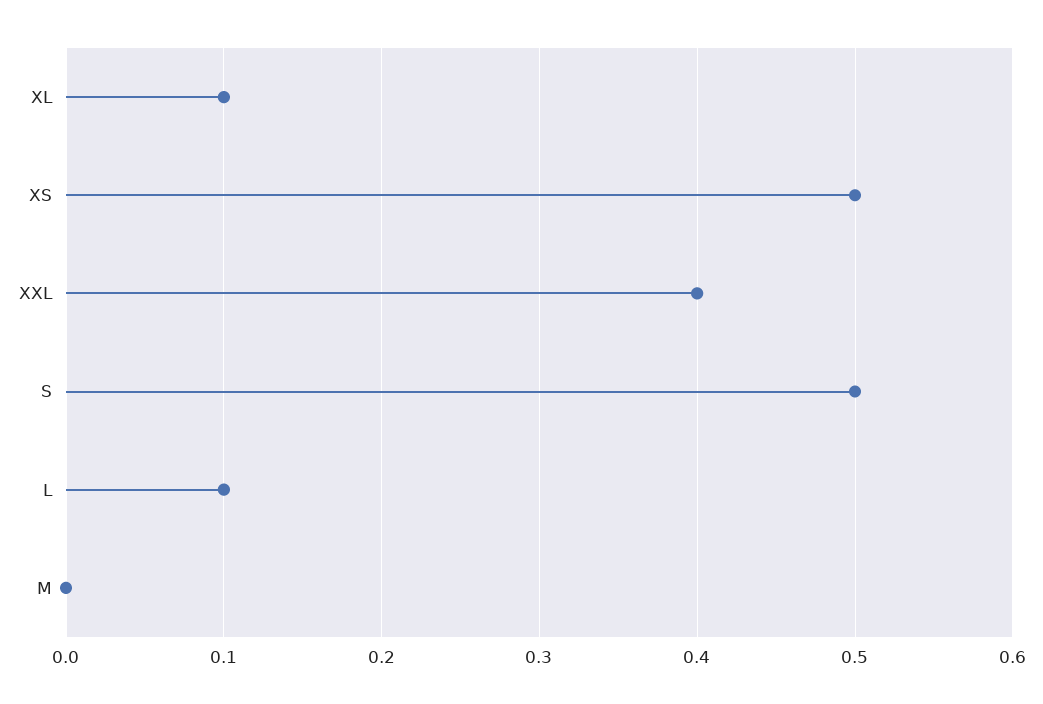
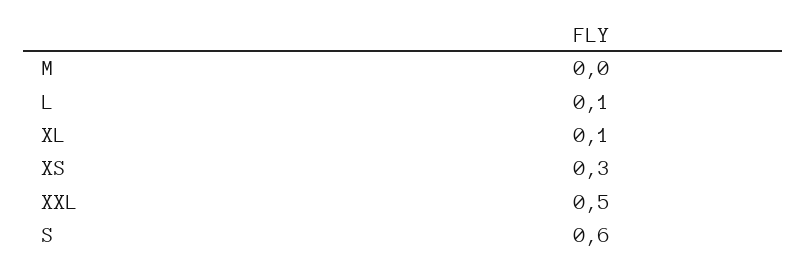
  {
    "XL": 0.1,
-   "XS": 0.5,
+   "XS": 0.3,
-   "XXL": 0.4,
+   "XXL": 0.5,
-   "S": 0.5,
+   "S": 0.6,
    "L": 0.1,
    "M": 0
  }

